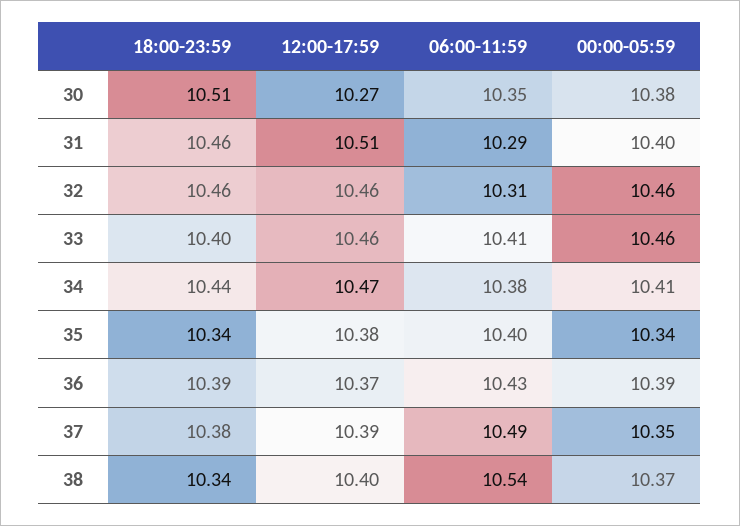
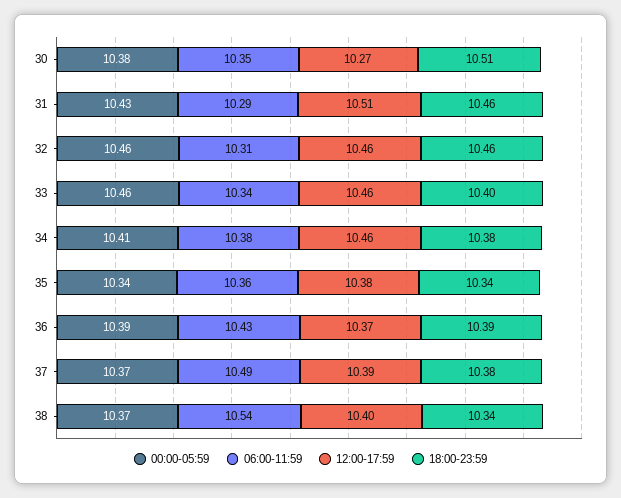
  {
    "18:00-23:59": {
      "30": 10.51,
      "31": 10.46,
      "32": 10.46,
      "33": 10.4,
-     "34": 10.44,
+     "34": 10.38,
      "35": 10.34,
      "36": 10.39,
      "37": 10.38,
      "38": 10.34
    },
    "12:00-17:59": {
      "30": 10.27,
      "31": 10.51,
      "32": 10.46,
      "33": 10.46,
-     "34": 10.47,
+     "34": 10.46,
      "35": 10.38,
      "36": 10.37,
      "37": 10.39,
      "38": 10.4
    },
    "06:00-11:59": {
      "30": 10.35,
      "31": 10.29,
      "32": 10.31,
-     "33": 10.41,
+     "33": 10.34,
      "34": 10.38,
-     "35": 10.4,
+     "35": 10.36,
      "36": 10.43,
      "37": 10.49,
      "38": 10.54
    },
    "00:00-05:59": {
      "30": 10.38,
-     "31": 10.4,
+     "31": 10.43,
      "32": 10.46,
      "33": 10.46,
      "34": 10.41,
      "35": 10.34,
      "36": 10.39,
-     "37": 10.35,
+     "37": 10.37,
      "38": 10.37
    }
  }

